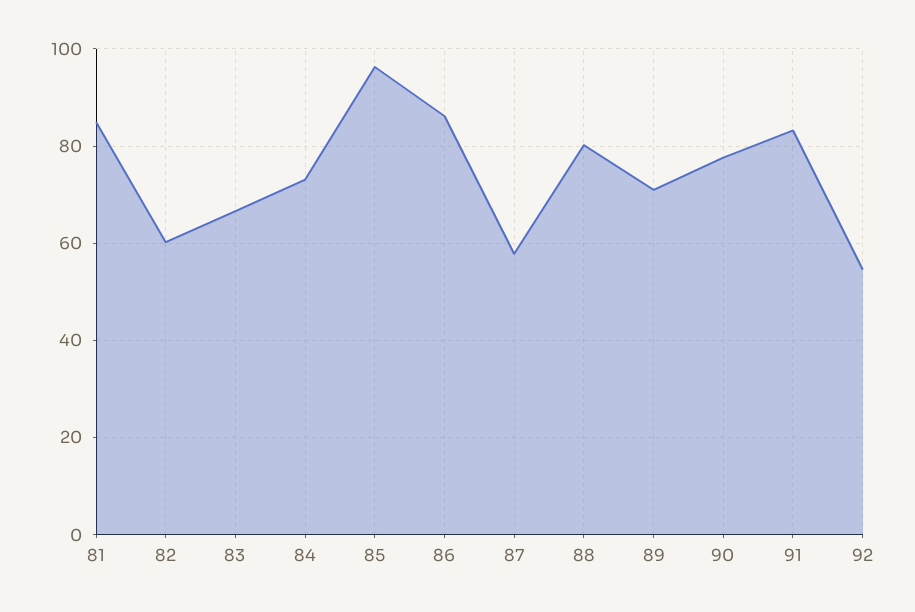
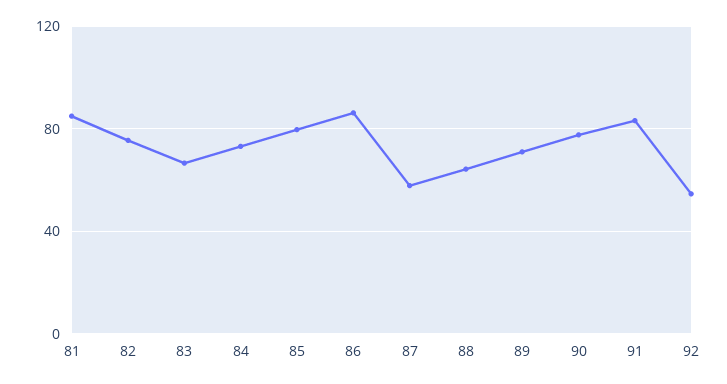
  {
    "81": 84,
-   "82": 60,
+   "82": 75,
    "83": 66,
    "84": 74,
-   "85": 96,
+   "85": 80,
    "86": 86,
    "87": 58,
-   "88": 80,
+   "88": 65,
    "89": 72,
    "90": 78,
    "91": 84,
    "92": 54
  }

